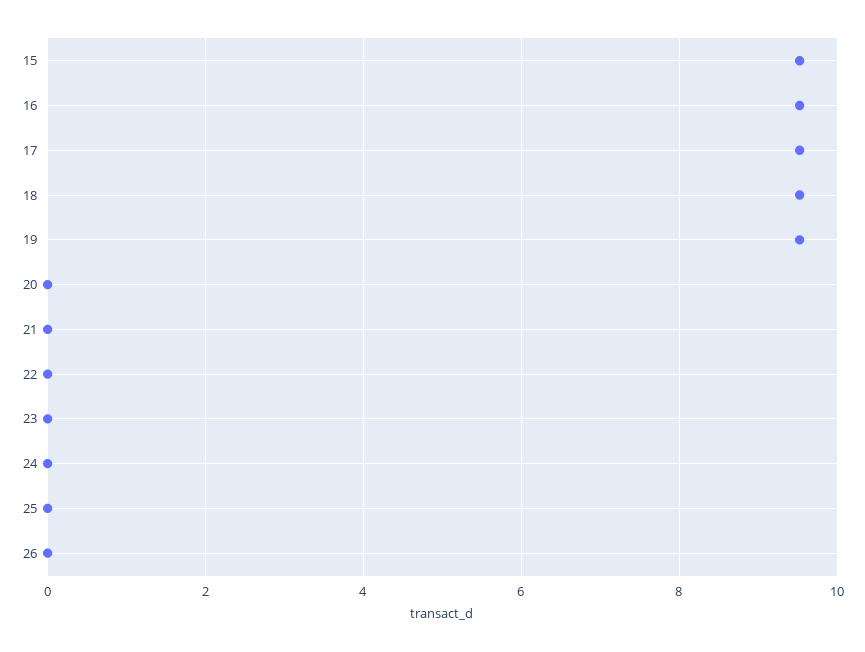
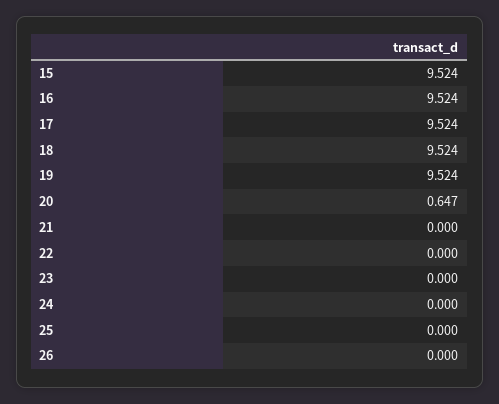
  {
    "15": 9.524,
    "16": 9.524,
    "17": 9.524,
    "18": 9.524,
    "19": 9.524,
-   "20": 0,
+   "20": 0.647,
    "21": 0,
    "22": 0,
    "23": 0,
    "24": 0,
    "25": 0,
    "26": 0
  }

